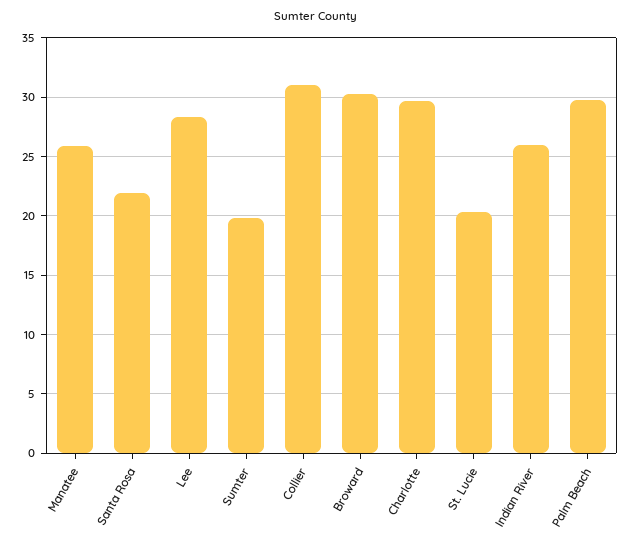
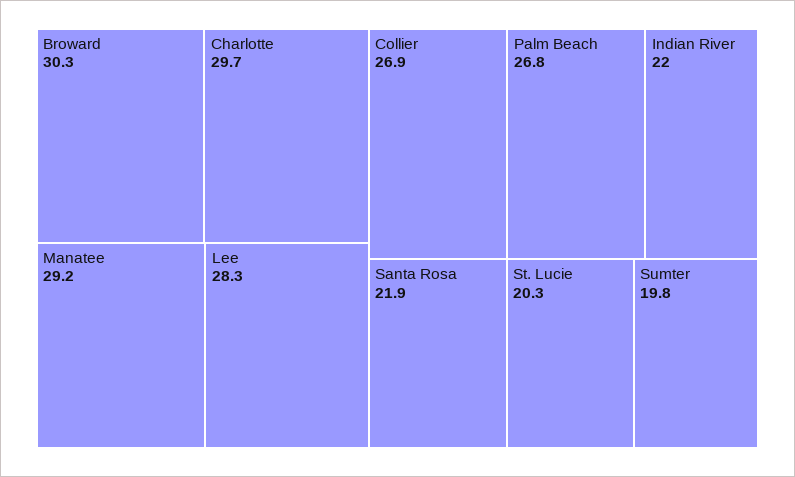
  {
-   "Manatee": 26,
+   "Manatee": 29.2,
    "Santa Rosa": 21.9,
    "Lee": 28.3,
    "Sumter": 19.8,
-   "Collier": 31,
+   "Collier": 26.9,
    "Broward": 30.3,
    "Charlotte": 29.7,
    "St. Lucie": 20.3,
-   "Indian River": 26,
+   "Indian River": 22,
-   "Palm Beach": 30
+   "Palm Beach": 26.8
  }

